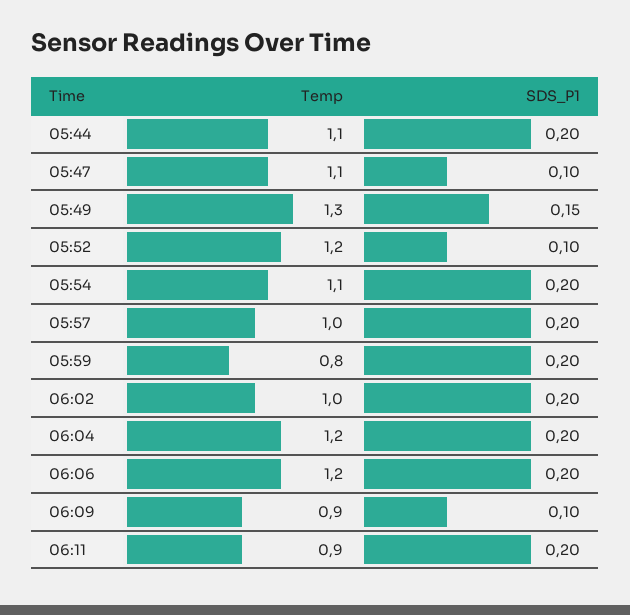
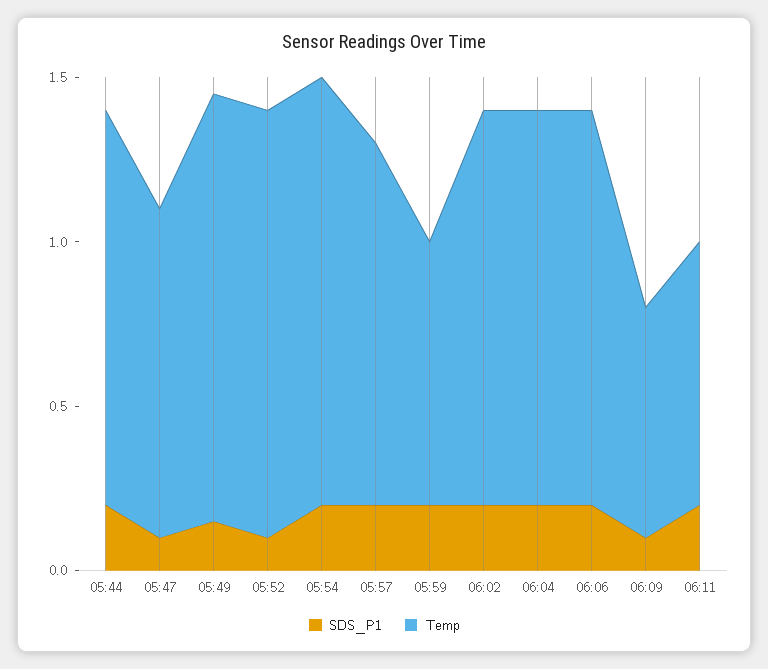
  {
    "Temp": {
-     "05:44": 1.1,
+     "05:44": 1.2,
-     "05:47": 1.1,
+     "05:47": 1,
      "05:49": 1.3,
-     "05:52": 1.2,
+     "05:52": 1.3,
-     "05:54": 1.1,
+     "05:54": 1.3,
-     "05:57": 1,
+     "05:57": 1.1,
      "05:59": 0.8,
-     "06:02": 1,
+     "06:02": 1.2,
      "06:04": 1.2,
      "06:06": 1.2,
-     "06:09": 0.9,
+     "06:09": 0.7,
-     "06:11": 0.9
+     "06:11": 0.8
    },
    "SDS_P1": {
      "05:44": 0.2,
      "05:47": 0.1,
      "05:49": 0.15,
      "05:52": 0.1,
      "05:54": 0.2,
      "05:57": 0.2,
      "05:59": 0.2,
      "06:02": 0.2,
      "06:04": 0.2,
      "06:06": 0.2,
      "06:09": 0.1,
      "06:11": 0.2
    }
  }

